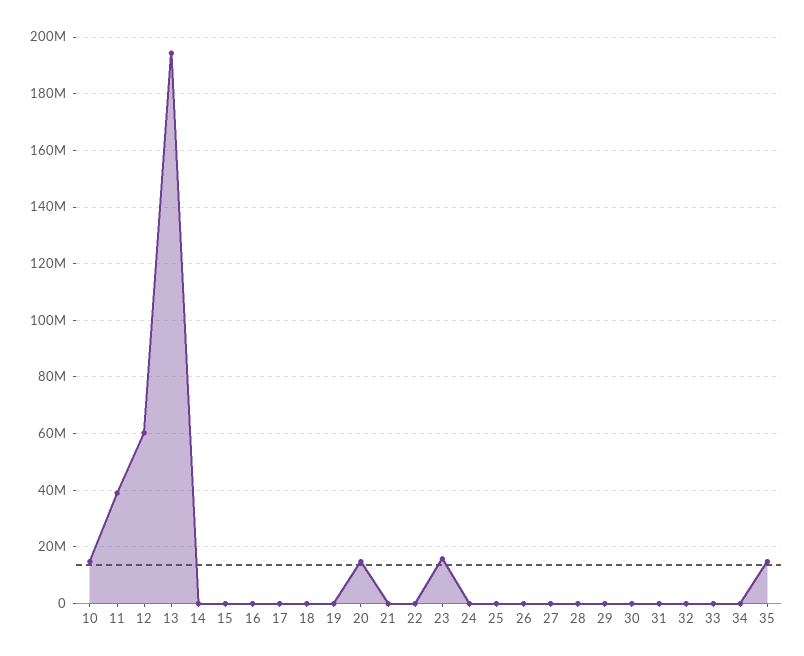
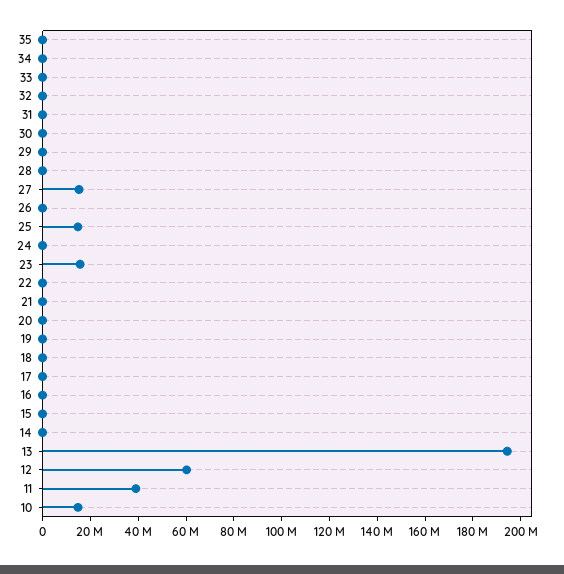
  {
    "10": 15000000,
    "11": 40000000,
    "12": 60000000,
    "13": 195000000,
    "14": 0,
    "15": 0,
    "16": 0,
    "17": 0,
    "18": 0,
    "19": 0,
-   "20": 15000000,
+   "20": 0,
    "21": 0,
    "22": 0,
    "23": 15000000,
    "24": 0,
-   "25": 0,
+   "25": 15000000,
    "26": 0,
-   "27": 0,
+   "27": 15000000,
    "28": 0,
    "29": 0,
    "30": 0,
    "31": 0,
    "32": 0,
    "33": 0,
    "34": 0,
-   "35": 15000000
+   "35": 0
  }

